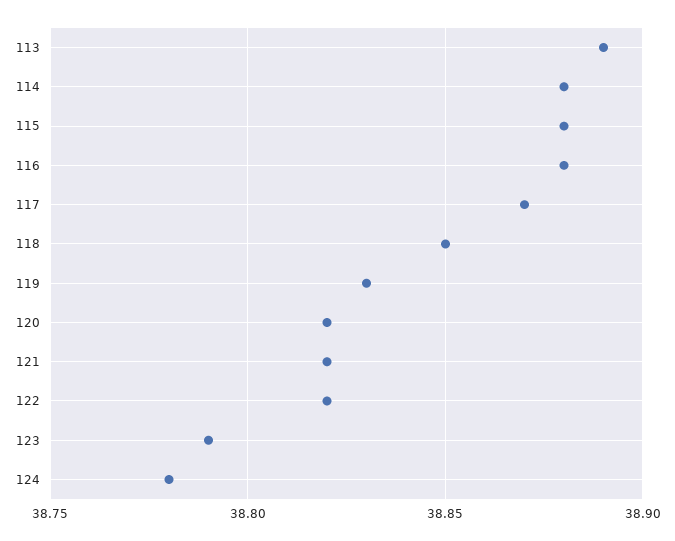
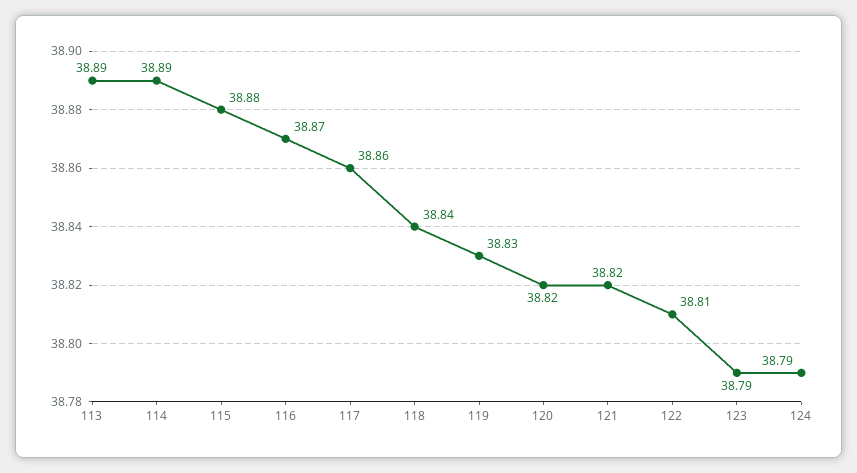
  {
    "113": 38.89,
-   "114": 38.88,
+   "114": 38.89,
    "115": 38.88,
-   "116": 38.88,
+   "116": 38.87,
-   "117": 38.87,
+   "117": 38.86,
-   "118": 38.85,
+   "118": 38.84,
    "119": 38.83,
    "120": 38.82,
    "121": 38.82,
-   "122": 38.82,
+   "122": 38.81,
    "123": 38.79,
-   "124": 38.78
+   "124": 38.79
  }

